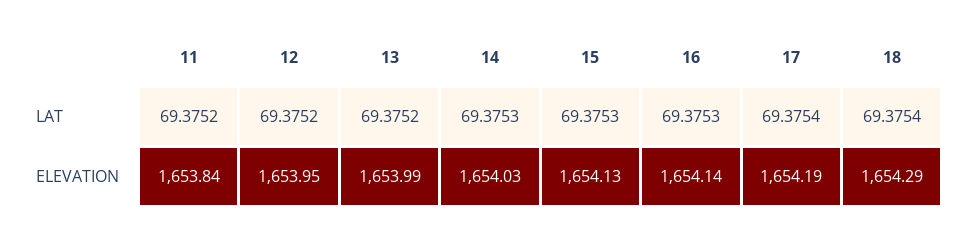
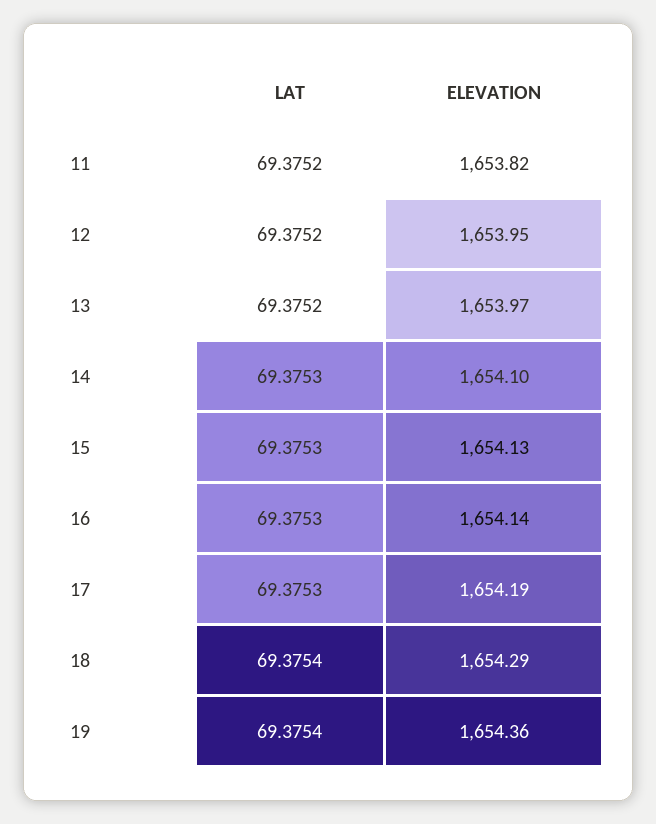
  {
    "11": {
      "LAT": 69.3752,
-     "ELEVATION": 1653.84
+     "ELEVATION": 1653.82
    },
    "12": {
      "LAT": 69.3752,
      "ELEVATION": 1653.95
    },
    "13": {
      "LAT": 69.3752,
-     "ELEVATION": 1653.99
+     "ELEVATION": 1653.97
    },
    "14": {
      "LAT": 69.3753,
-     "ELEVATION": 1654.03
+     "ELEVATION": 1654.1
    },
    "15": {
      "LAT": 69.3753,
      "ELEVATION": 1654.13
    },
    "16": {
      "LAT": 69.3753,
      "ELEVATION": 1654.14
    },
    "17": {
-     "LAT": 69.3754,
+     "LAT": 69.3753,
      "ELEVATION": 1654.19
    },
    "18": {
      "LAT": 69.3754,
      "ELEVATION": 1654.29
-   }
+   },
+   "19": {
+     "LAT": 69.3754,
+     "ELEVATION": 1654.36
+   }
  }

